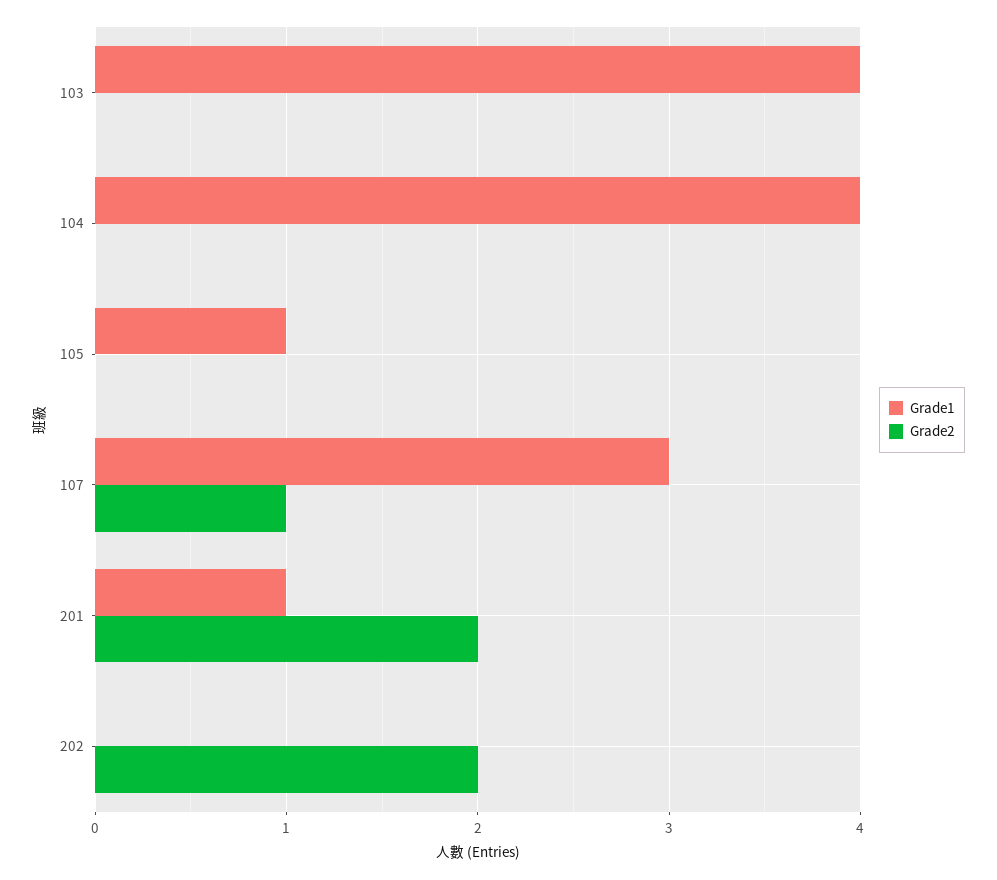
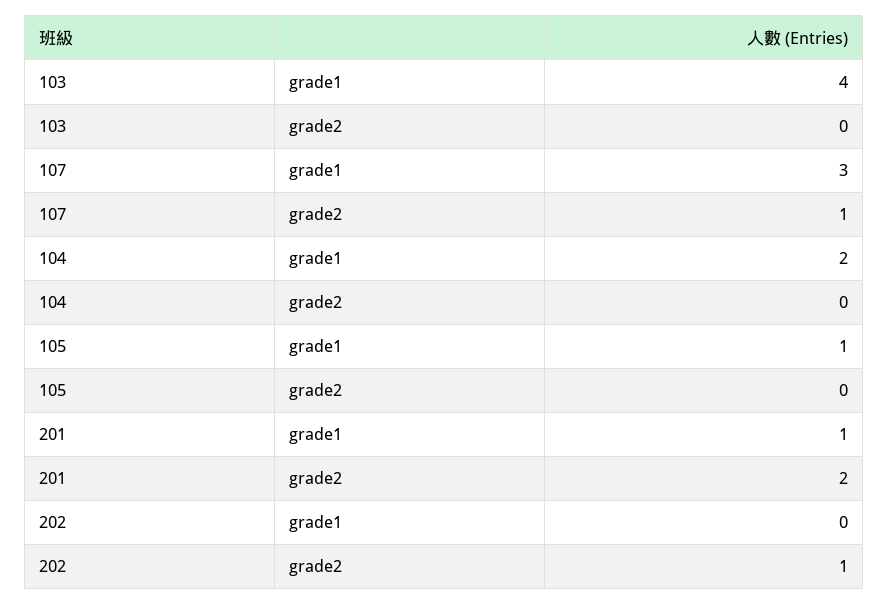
  {
    "Grade1": {
      "103": 4,
-     "104": 4,
+     "104": 2,
      "105": 1,
      "107": 3,
      "201": 1,
      "202": 0
    },
    "Grade2": {
      "103": 0,
      "104": 0,
      "105": 0,
      "107": 1,
      "201": 2,
-     "202": 2
+     "202": 1
    }
  }

